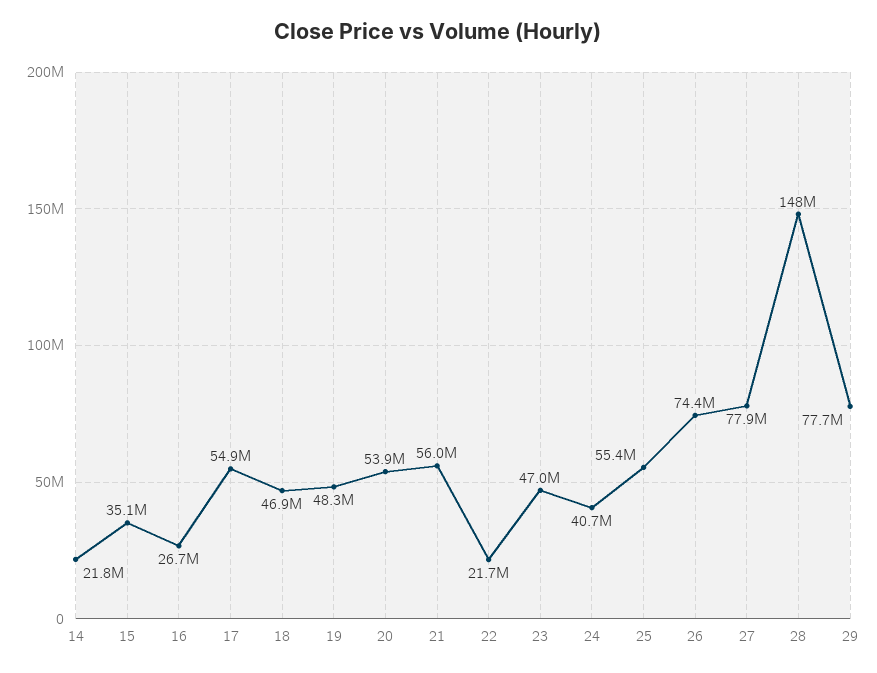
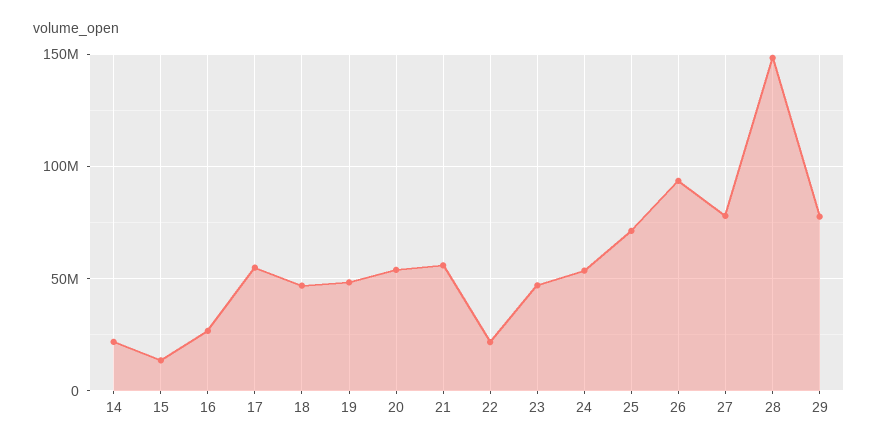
  {
    "14": 21800000,
-   "15": 35100000,
+   "15": 15000000,
    "16": 26700000,
    "17": 54900000,
    "18": 46900000,
    "19": 48300000,
    "20": 53900000,
    "21": 56000000,
    "22": 21700000,
    "23": 47000000,
-   "24": 40700000,
+   "24": 55000000,
-   "25": 55400000,
+   "25": 70000000,
-   "26": 74400000,
+   "26": 95000000,
    "27": 77900000,
    "28": 148000000,
    "29": 77700000
  }

